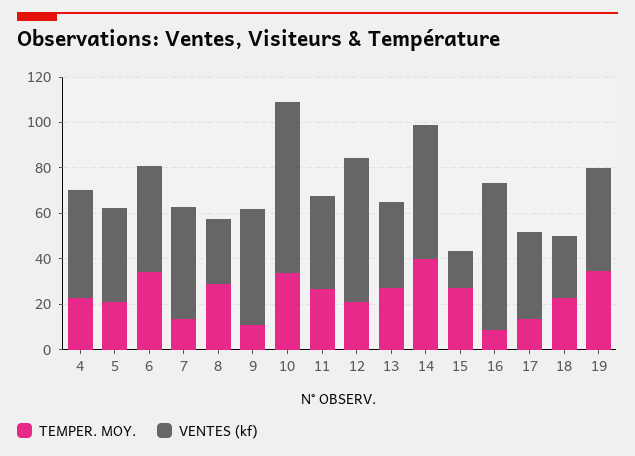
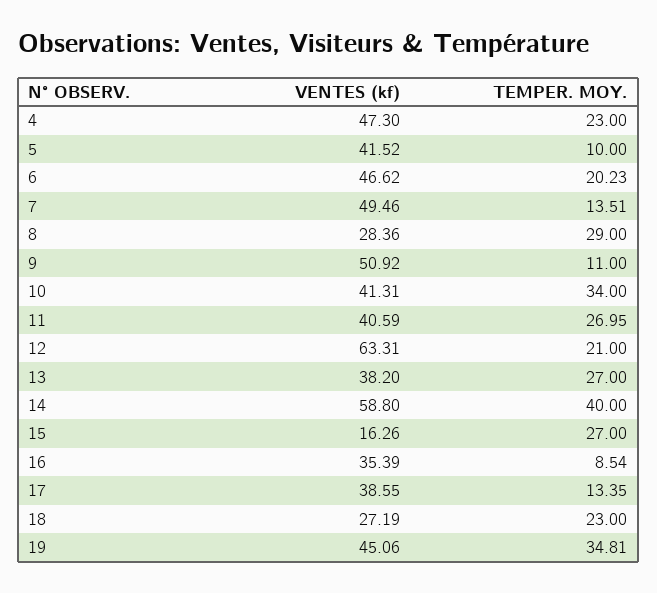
  {
    "TEMPER. MOY.": {
      "4": 23,
-     "5": 20,
+     "5": 10,
-     "6": 35,
+     "6": 20.23,
      "7": 13.51,
      "8": 29,
      "9": 11,
      "10": 34,
      "11": 26.95,
      "12": 21,
      "13": 27,
      "14": 40,
      "15": 27,
      "16": 8.54,
      "17": 13.35,
      "18": 23,
      "19": 34.81
    },
    "VENTES (kf)": {
      "4": 47.3,
      "5": 41.52,
      "6": 46.62,
      "7": 49.46,
      "8": 28.36,
      "9": 50.92,
-     "10": 75,
+     "10": 41.31,
      "11": 40.59,
      "12": 63.31,
      "13": 38.2,
      "14": 58.8,
      "15": 16.26,
-     "16": 65,
+     "16": 35.39,
      "17": 38.55,
      "18": 27.19,
      "19": 45.06
    }
  }

